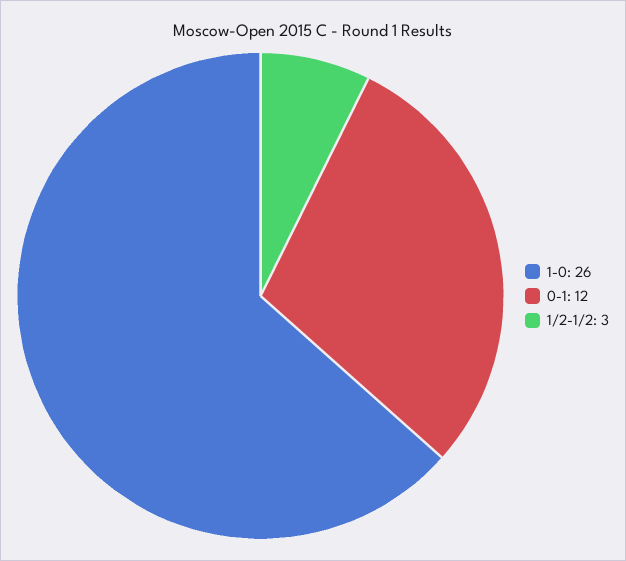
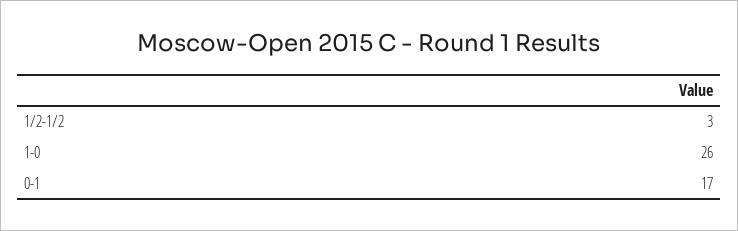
  {
    "1-0": 26,
-   "0-1": 12,
+   "0-1": 17,
    "1/2-1/2": 3
  }

